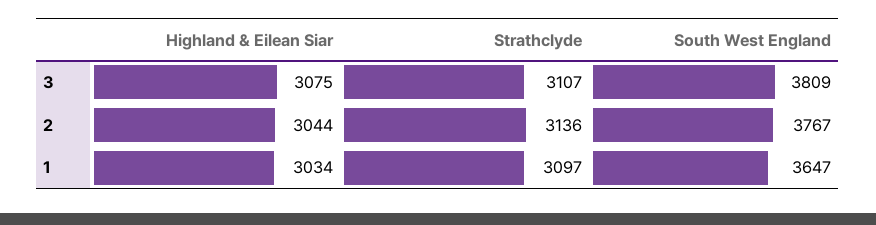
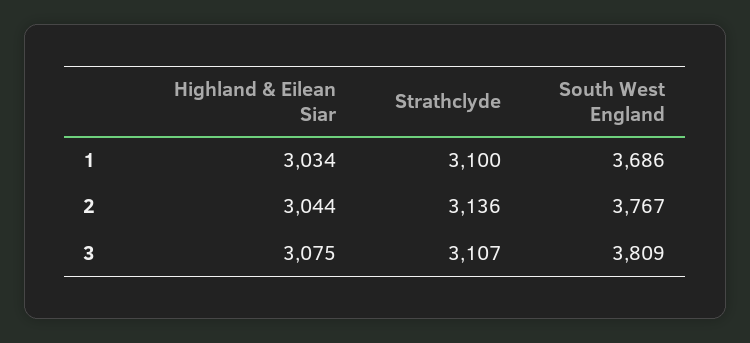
  {
    "Highland & Eilean Siar": {
      "3": 3075,
      "2": 3044,
      "1": 3034
    },
    "Strathclyde": {
      "3": 3107,
      "2": 3136,
-     "1": 3097
+     "1": 3100
    },
    "South West England": {
      "3": 3809,
      "2": 3767,
-     "1": 3647
+     "1": 3686
    }
  }

